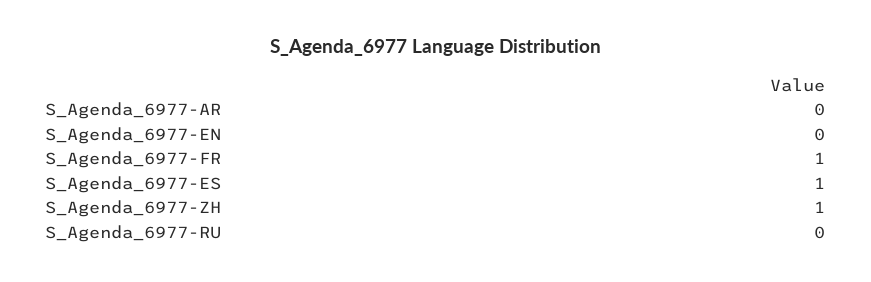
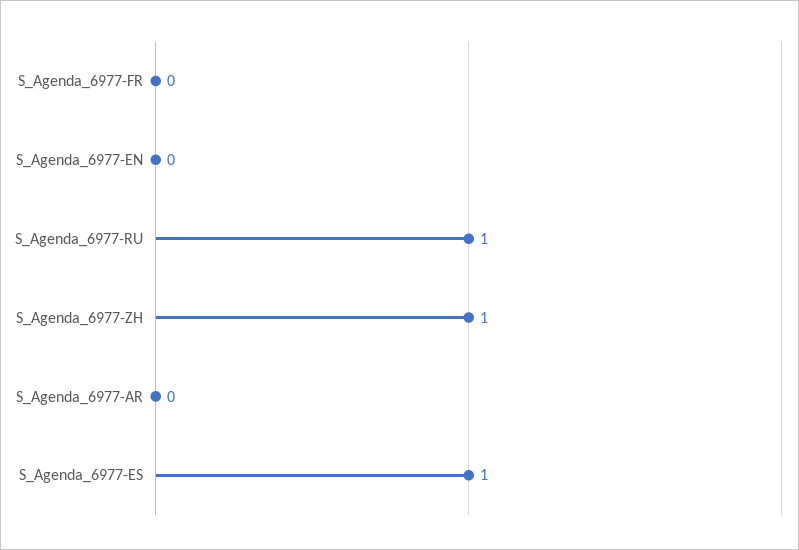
  {
    "S_Agenda_6977-AR": 0,
    "S_Agenda_6977-EN": 0,
-   "S_Agenda_6977-FR": 1,
+   "S_Agenda_6977-FR": 0,
    "S_Agenda_6977-ES": 1,
    "S_Agenda_6977-ZH": 1,
-   "S_Agenda_6977-RU": 0
+   "S_Agenda_6977-RU": 1
  }

